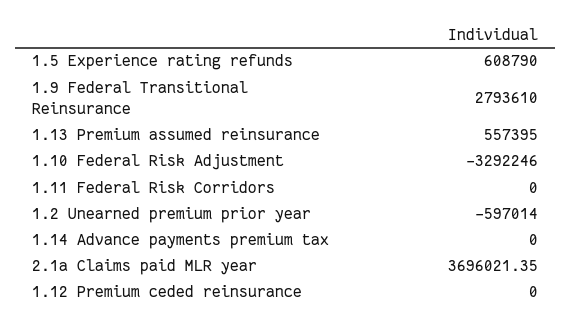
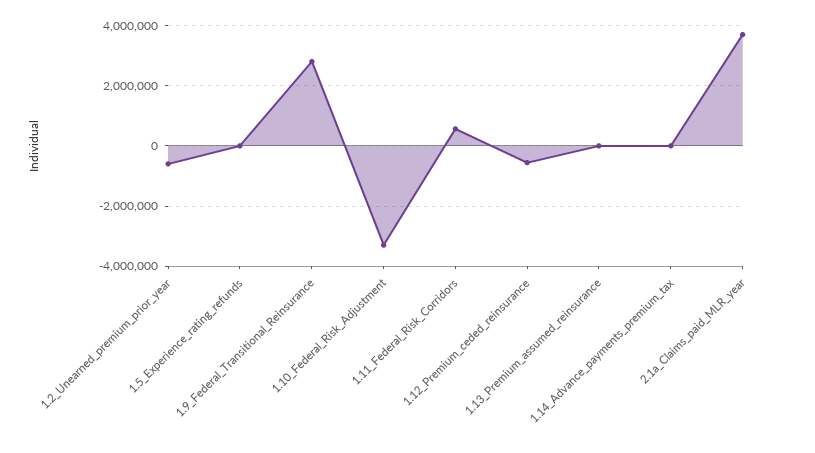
  {
-   "1.5 Experience rating refunds": 608790,
+   "1.5 Experience rating refunds": 0,
    "1.9 Federal Transitional Reinsurance": 2793610,
-   "1.13 Premium assumed reinsurance": 557395,
+   "1.13 Premium assumed reinsurance": 0,
    "1.10 Federal Risk Adjustment": -3292246,
-   "1.11 Federal Risk Corridors": 0,
+   "1.11 Federal Risk Corridors": 600000,
    "1.2 Unearned premium prior year": -597014,
    "1.14 Advance payments premium tax": 0,
    "2.1a Claims paid MLR year": 3696021.35,
-   "1.12 Premium ceded reinsurance": 0
+   "1.12 Premium ceded reinsurance": -600000
  }

